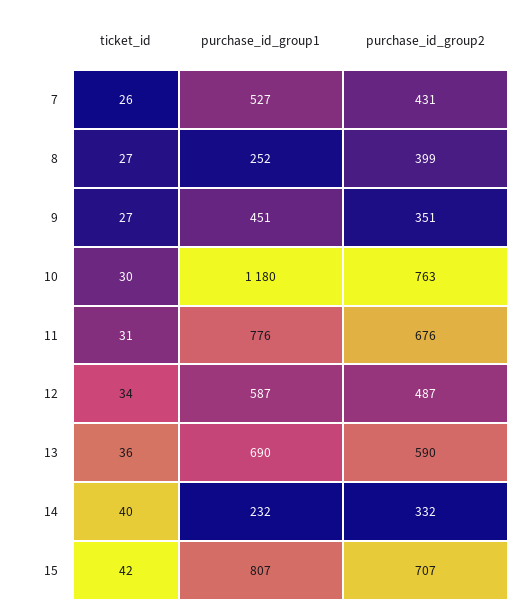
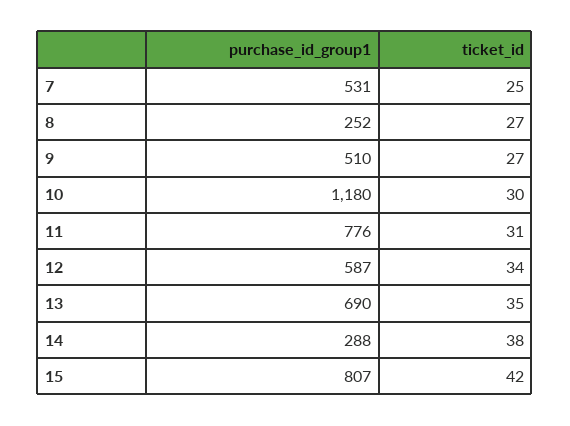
  {
    "ticket_id": {
-     "7": 26,
+     "7": 25,
      "8": 27,
      "9": 27,
      "10": 30,
      "11": 31,
      "12": 34,
-     "13": 36,
+     "13": 35,
-     "14": 40,
+     "14": 38,
      "15": 42
    },
    "purchase_id_group1": {
-     "7": 527,
+     "7": 531,
      "8": 252,
-     "9": 451,
+     "9": 510,
      "10": 1180,
      "11": 776,
      "12": 587,
      "13": 690,
-     "14": 232,
+     "14": 288,
      "15": 807
-   },
+   }
-   "purchase_id_group2": {
-     "7": 431,
-     "8": 399,
-     "9": 351,
-     "10": 763,
-     "11": 676,
-     "12": 487,
-     "13": 590,
-     "14": 332,
-     "15": 707
-   }
  }

